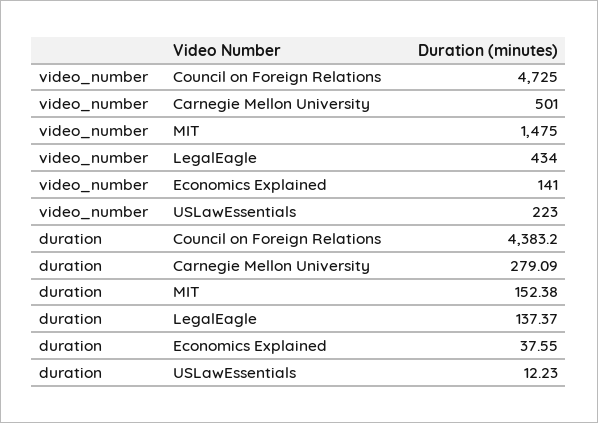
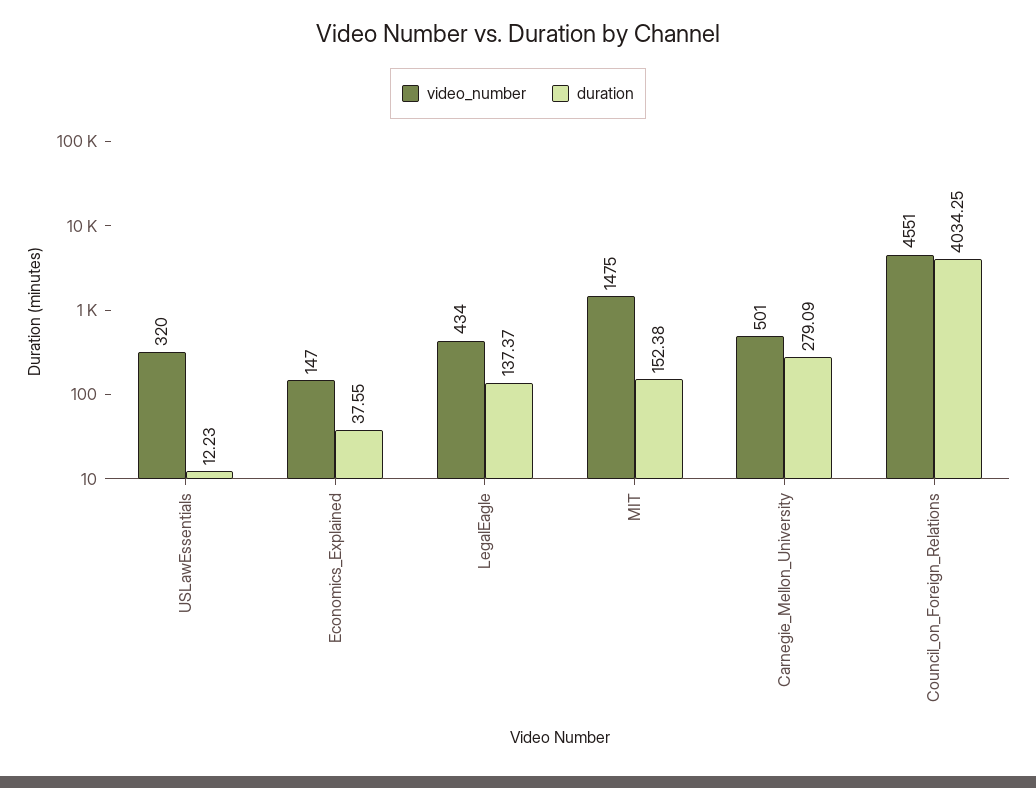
  {
    "video_number": {
-     "Council on Foreign Relations": 4725,
+     "Council on Foreign Relations": 4551,
      "Carnegie Mellon University": 501,
      "MIT": 1475,
      "LegalEagle": 434,
-     "Economics Explained": 141,
+     "Economics Explained": 147,
-     "USLawEssentials": 223
+     "USLawEssentials": 320
    },
    "duration": {
-     "Council on Foreign Relations": 4383.2,
+     "Council on Foreign Relations": 4034.25,
      "Carnegie Mellon University": 279.09,
      "MIT": 152.38,
      "LegalEagle": 137.37,
      "Economics Explained": 37.55,
      "USLawEssentials": 12.23
    }
  }

